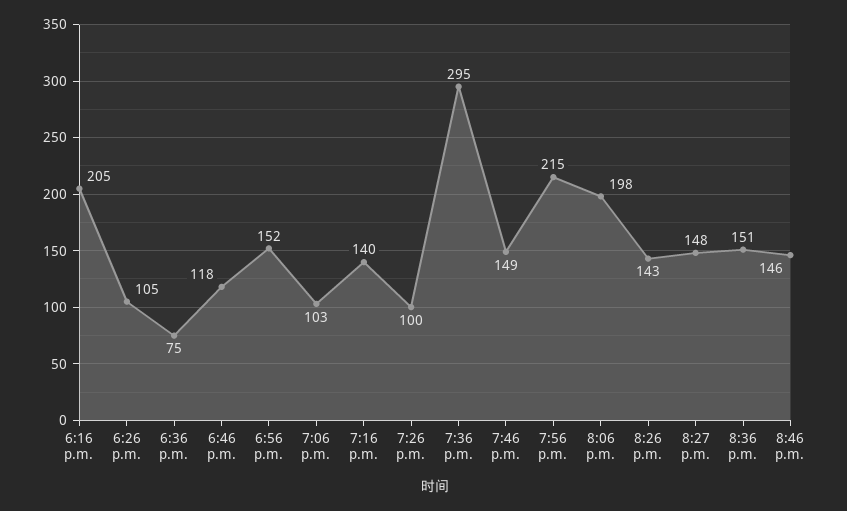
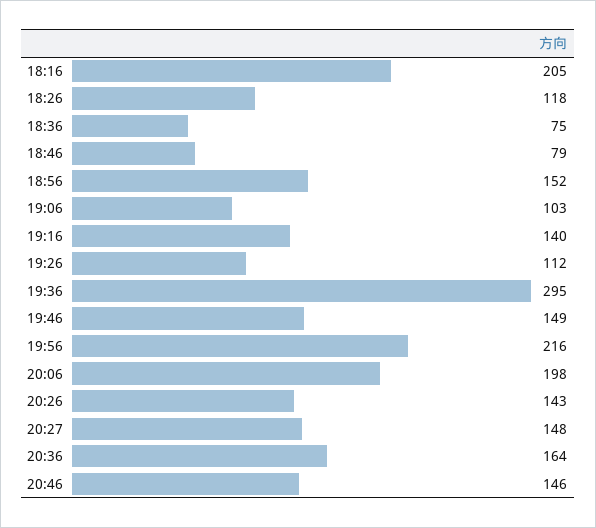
  {
    "6:16 p.m.": 205,
-   "6:26 p.m.": 105,
+   "6:26 p.m.": 118,
    "6:36 p.m.": 75,
-   "6:46 p.m.": 118,
+   "6:46 p.m.": 79,
    "6:56 p.m.": 152,
    "7:06 p.m.": 103,
    "7:16 p.m.": 140,
-   "7:26 p.m.": 100,
+   "7:26 p.m.": 112,
    "7:36 p.m.": 295,
    "7:46 p.m.": 149,
-   "7:56 p.m.": 215,
+   "7:56 p.m.": 216,
    "8:06 p.m.": 198,
    "8:26 p.m.": 143,
    "8:27 p.m.": 148,
-   "8:36 p.m.": 151,
+   "8:36 p.m.": 164,
    "8:46 p.m.": 146
  }

